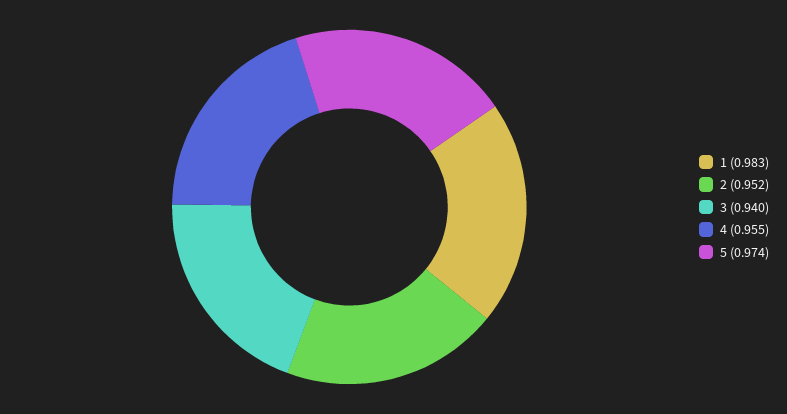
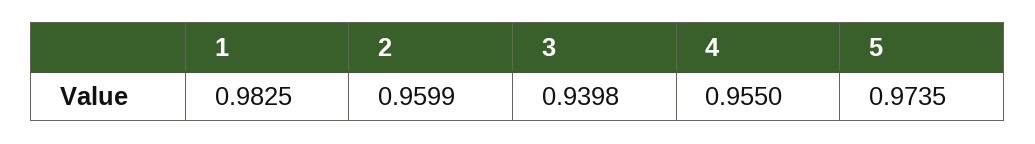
  {
    "1": 0.9825,
-   "2": 0.952,
+   "2": 0.9599,
    "3": 0.9398,
    "4": 0.955,
    "5": 0.9735
  }

